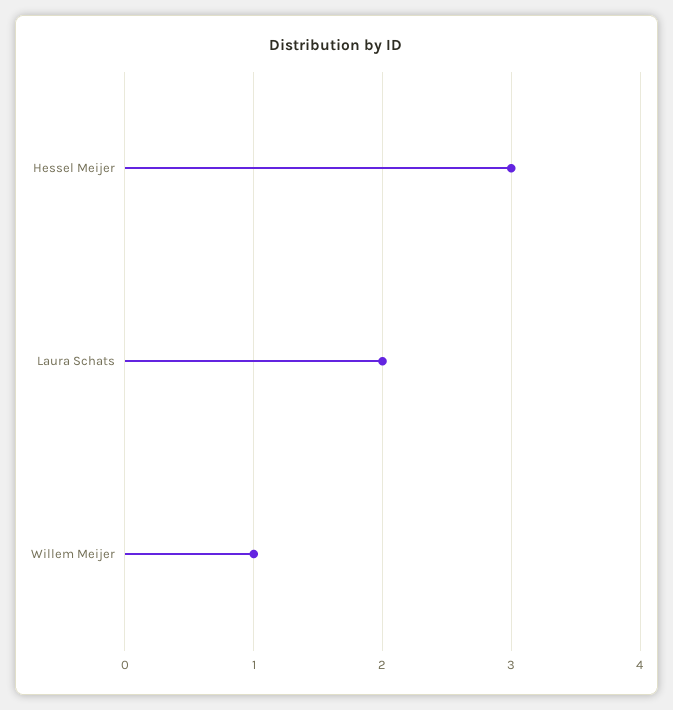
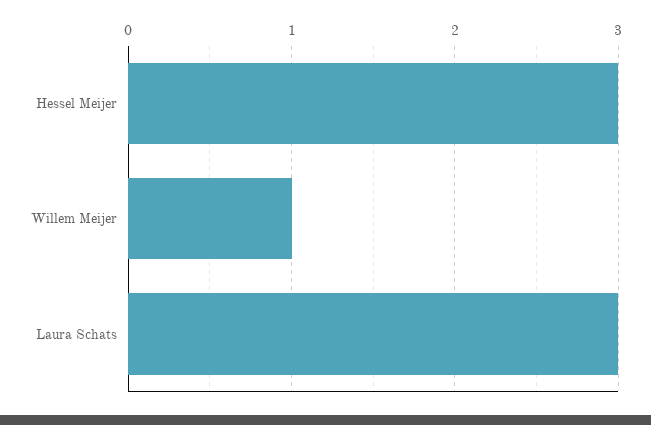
  {
    "Hessel Meijer": 3,
-   "Laura Schats": 2,
+   "Laura Schats": 3,
    "Willem Meijer": 1
  }

